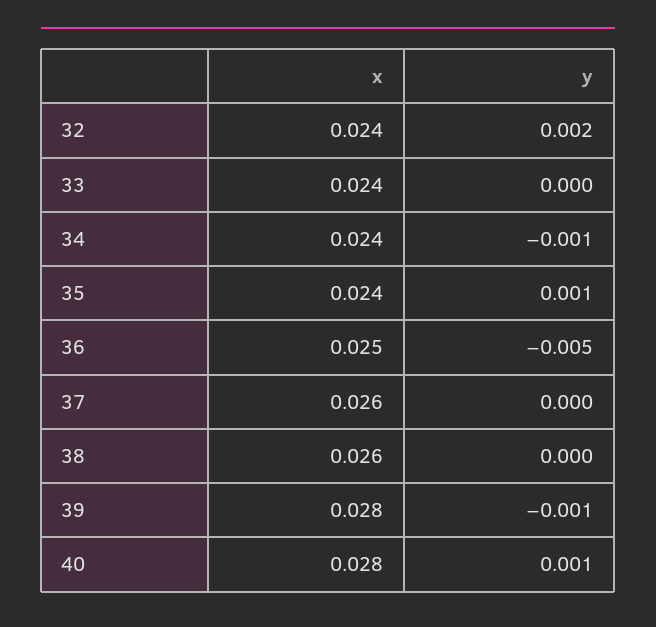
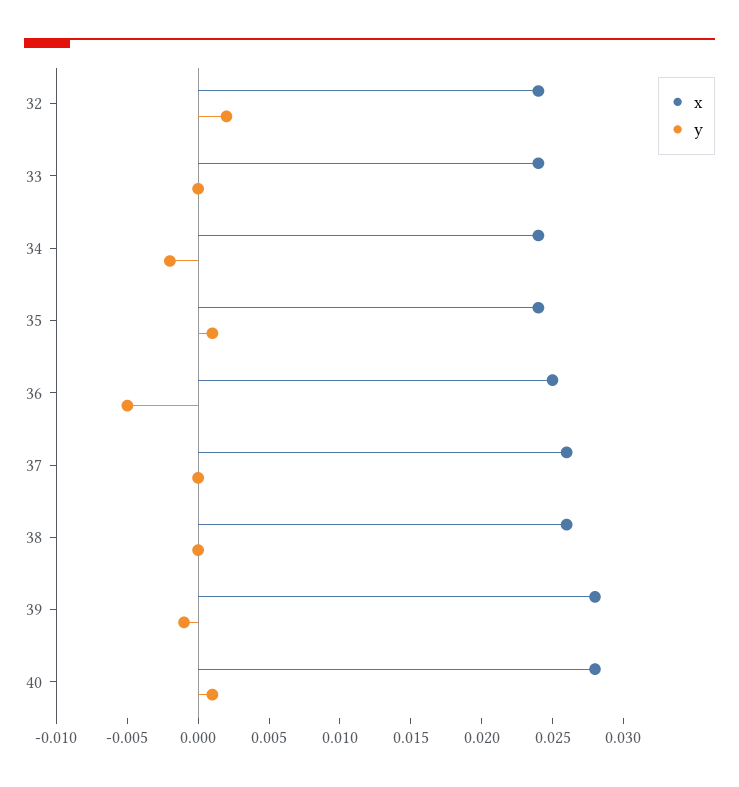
  {
    "x": {
      "32": 0.024,
      "33": 0.024,
      "34": 0.024,
      "35": 0.024,
      "36": 0.025,
      "37": 0.026,
      "38": 0.026,
      "39": 0.028,
      "40": 0.028
    },
    "y": {
      "32": 0.002,
      "33": 0,
-     "34": -0.001,
+     "34": -0.002,
      "35": 0.001,
      "36": -0.005,
      "37": 0,
      "38": 0,
      "39": -0.001,
      "40": 0.001
    }
  }

